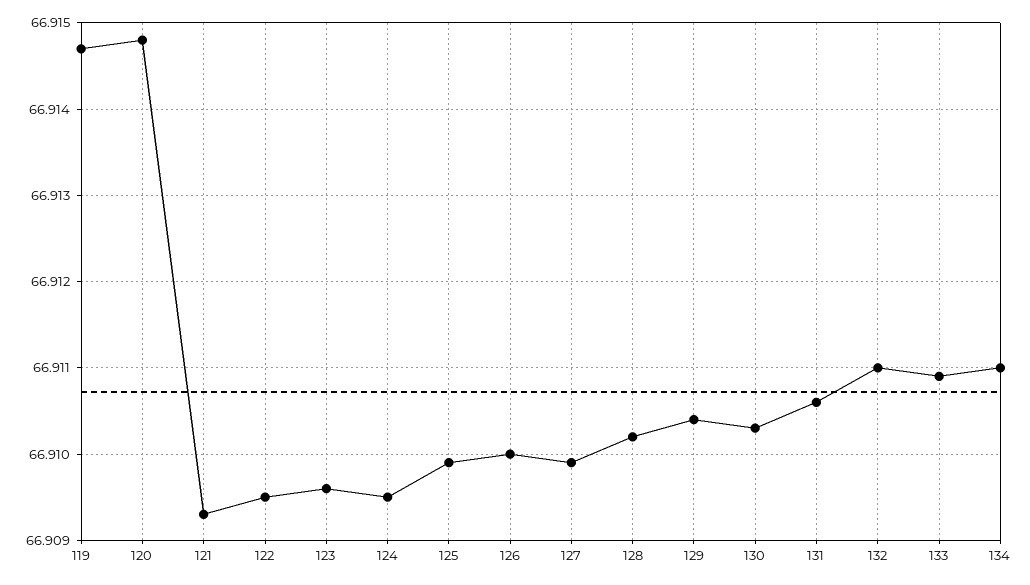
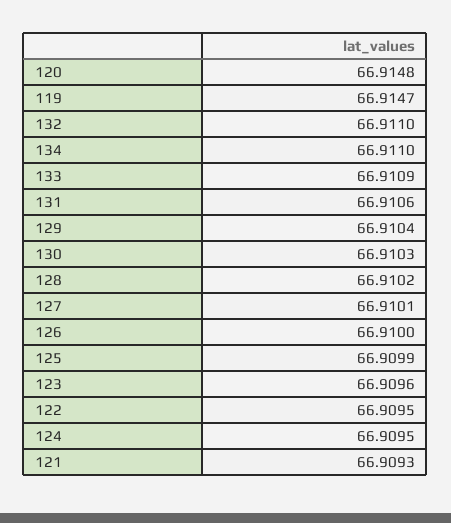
  {
    "119": 66.9147,
    "120": 66.9148,
    "121": 66.9093,
    "122": 66.9095,
    "123": 66.9096,
    "124": 66.9095,
    "125": 66.9099,
    "126": 66.91,
-   "127": 66.9099,
+   "127": 66.9101,
    "128": 66.9102,
    "129": 66.9104,
    "130": 66.9103,
    "131": 66.9106,
    "132": 66.911,
    "133": 66.9109,
    "134": 66.911
  }

